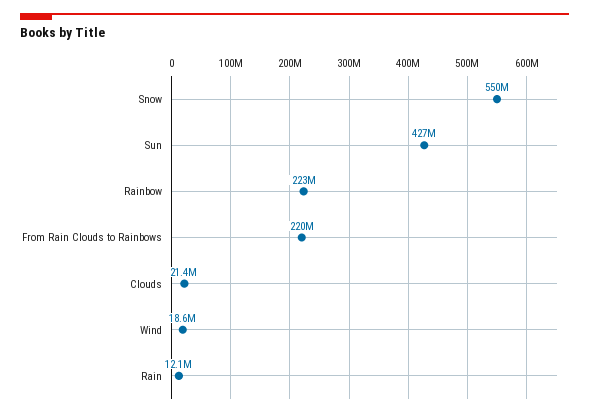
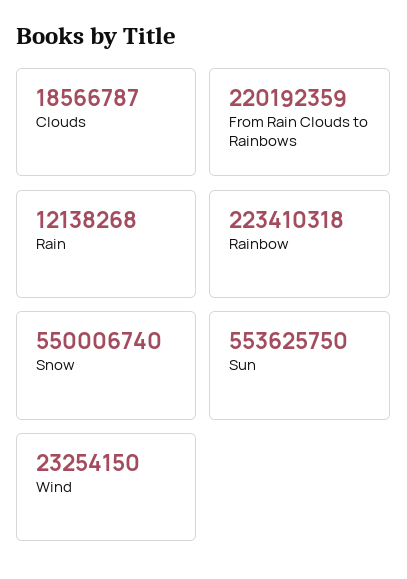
  {
    "Snow": 550006740,
-   "Sun": 427000000,
+   "Sun": 553625750,
    "Rainbow": 223410318,
    "From Rain Clouds to Rainbows": 220192359,
-   "Clouds": 21400000,
+   "Clouds": 18566787,
-   "Wind": 18600000,
+   "Wind": 23254150,
    "Rain": 12138268
  }

